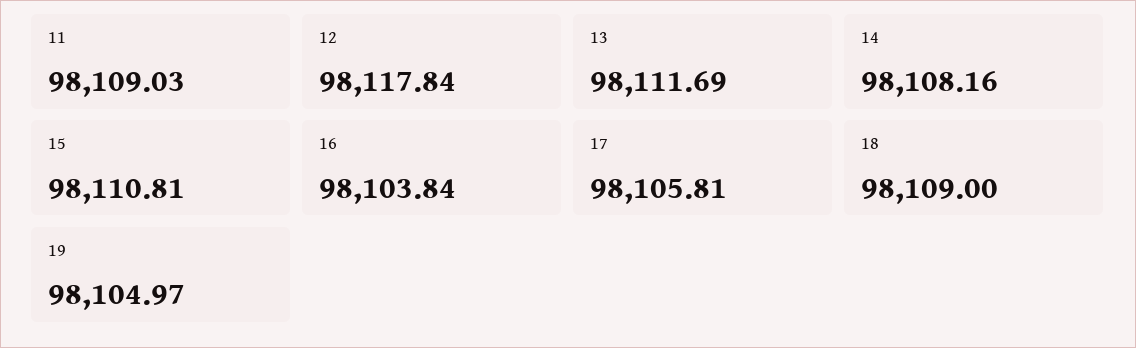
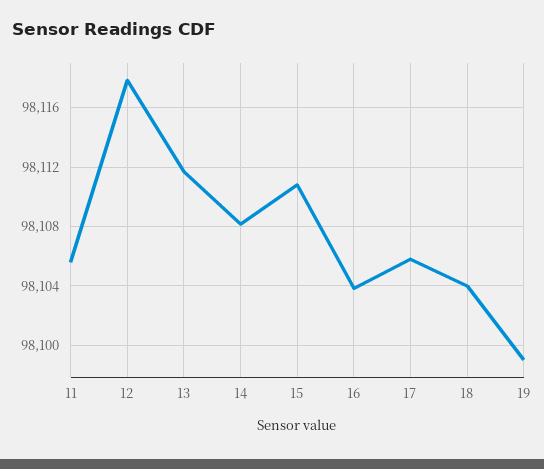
  {
-   "11": 98109.03,
+   "11": 98105.5,
    "12": 98117.84,
    "13": 98111.69,
    "14": 98108.16,
    "15": 98110.81,
    "16": 98103.84,
    "17": 98105.81,
-   "18": 98109,
+   "18": 98104,
-   "19": 98104.97
+   "19": 98099
  }

